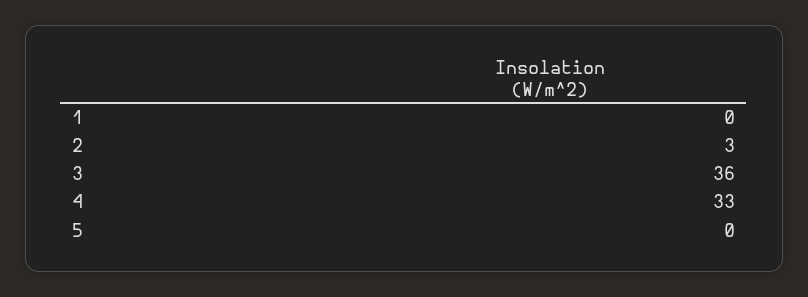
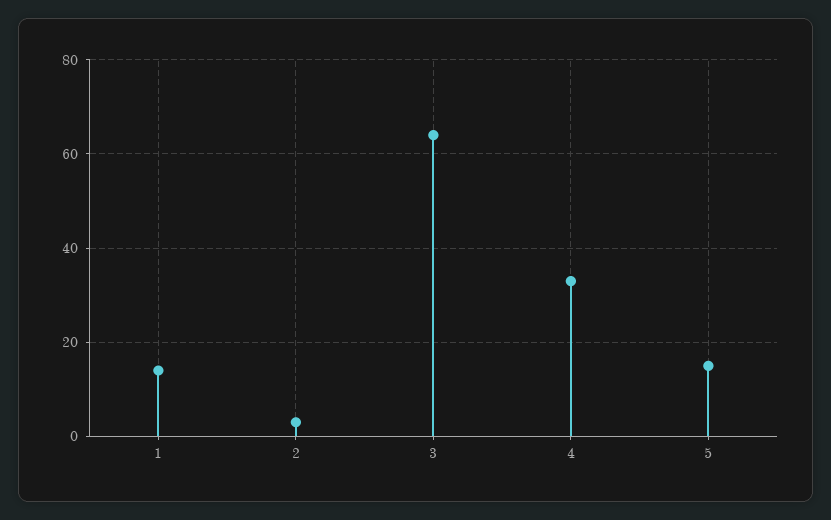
  {
-   "1": 0,
+   "1": 15,
    "2": 3,
-   "3": 36,
+   "3": 65,
    "4": 33,
-   "5": 0
+   "5": 15
  }

